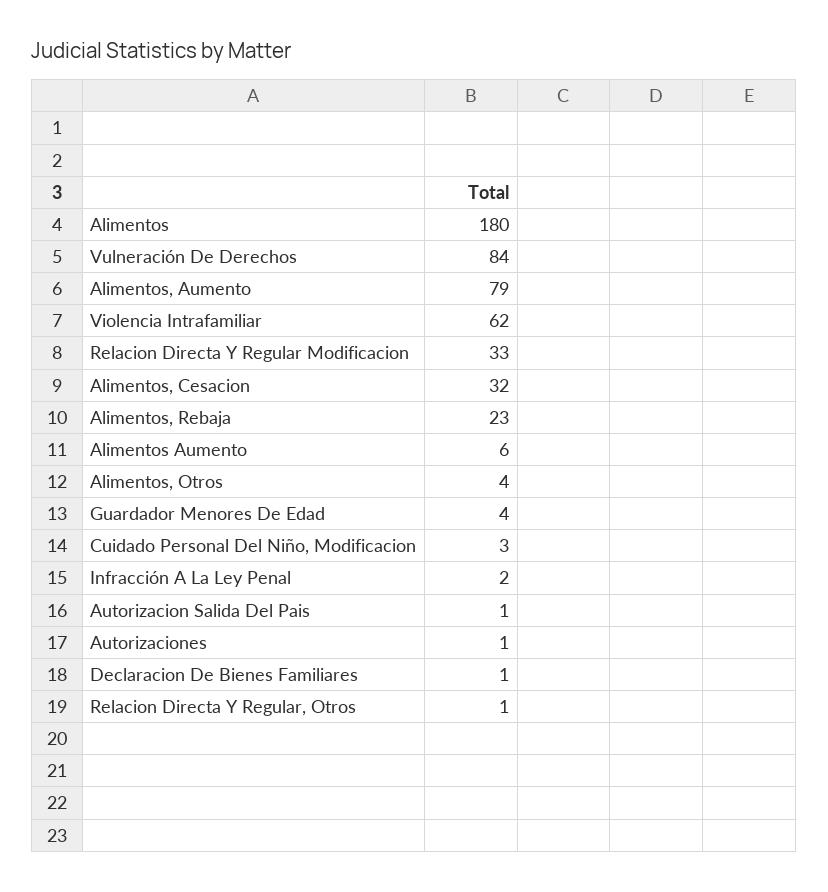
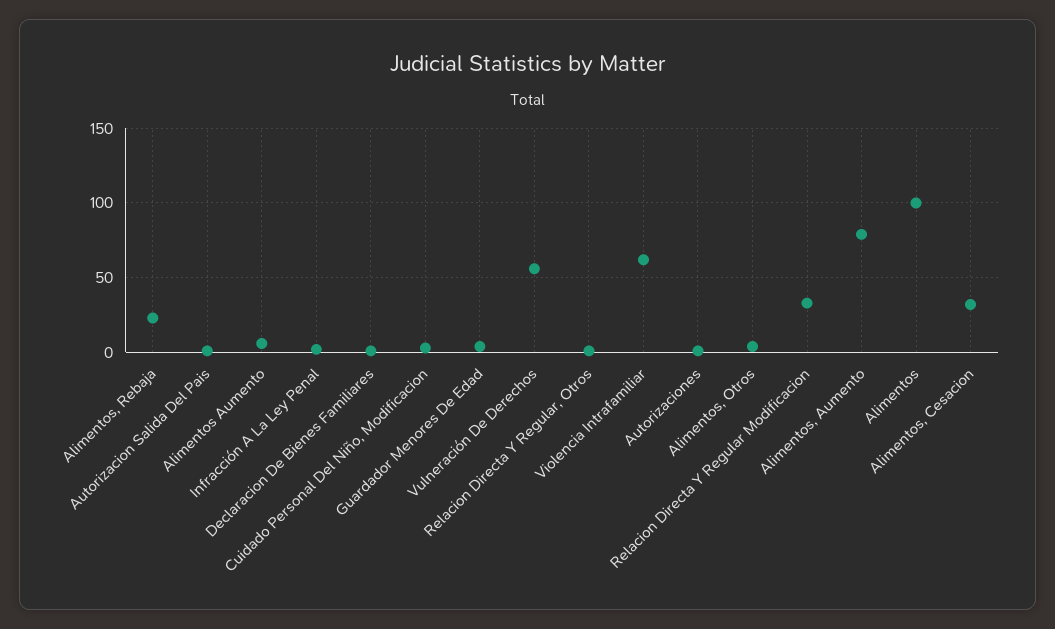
  {
-   "Alimentos": 180,
+   "Alimentos": 100,
-   "Vulneración De Derechos": 84,
+   "Vulneración De Derechos": 55,
    "Alimentos, Aumento": 79,
    "Violencia Intrafamiliar": 62,
    "Relacion Directa Y Regular Modificacion": 33,
    "Alimentos, Cesacion": 32,
    "Alimentos, Rebaja": 23,
    "Alimentos Aumento": 6,
    "Alimentos, Otros": 4,
    "Guardador Menores De Edad": 4,
    "Cuidado Personal Del Niño, Modificacion": 3,
    "Infracción A La Ley Penal": 2,
    "Autorizacion Salida Del Pais": 1,
    "Autorizaciones": 1,
    "Declaracion De Bienes Familiares": 1,
    "Relacion Directa Y Regular, Otros": 1
  }

